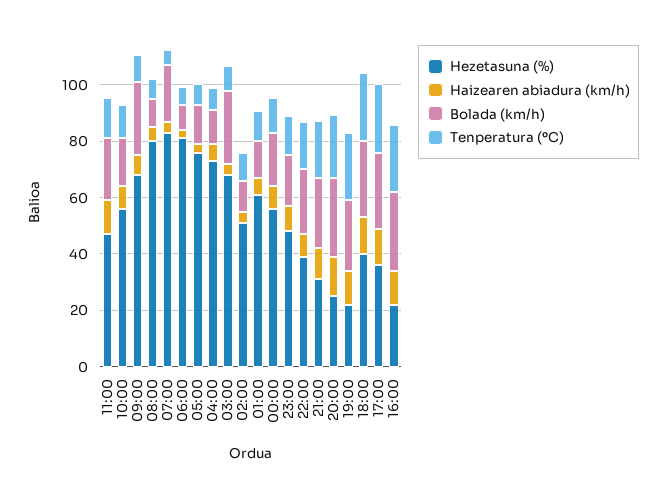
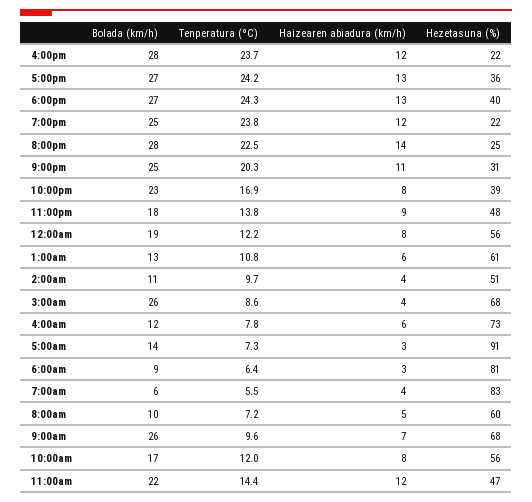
  {
    "Hezetasuna (%)": {
      "11:00": 47,
      "10:00": 56,
      "09:00": 68,
-     "08:00": 80,
+     "08:00": 60,
      "07:00": 83,
      "06:00": 81,
-     "05:00": 75,
+     "05:00": 91,
      "04:00": 73,
      "03:00": 68,
      "02:00": 51,
      "01:00": 61,
      "00:00": 56,
      "23:00": 48,
      "22:00": 39,
      "21:00": 31,
      "20:00": 25,
      "19:00": 22,
      "18:00": 40,
      "17:00": 36,
      "16:00": 22
    },
    "Haizearen abiadura (km/h)": {
      "11:00": 12,
      "10:00": 8,
      "09:00": 7,
      "08:00": 5,
      "07:00": 4,
      "06:00": 3,
      "05:00": 3,
      "04:00": 6,
      "03:00": 4,
      "02:00": 4,
      "01:00": 6,
      "00:00": 8,
      "23:00": 9,
      "22:00": 8,
      "21:00": 11,
      "20:00": 14,
      "19:00": 12,
      "18:00": 13,
      "17:00": 13,
      "16:00": 12
    },
    "Bolada (km/h)": {
      "11:00": 22,
      "10:00": 17,
      "09:00": 26,
      "08:00": 10,
-     "07:00": 20,
+     "07:00": 6,
      "06:00": 9,
      "05:00": 14,
      "04:00": 12,
      "03:00": 26,
      "02:00": 11,
      "01:00": 13,
      "00:00": 19,
      "23:00": 18,
      "22:00": 23,
      "21:00": 25,
      "20:00": 28,
      "19:00": 25,
      "18:00": 27,
      "17:00": 27,
      "16:00": 28
    },
    "Tenperatura (ºC)": {
      "11:00": 14.4,
      "10:00": 12,
      "09:00": 9.6,
      "08:00": 7.2,
      "07:00": 5.5,
      "06:00": 6.4,
      "05:00": 7.3,
      "04:00": 7.8,
      "03:00": 8.6,
      "02:00": 9.7,
      "01:00": 10.8,
      "00:00": 12.2,
      "23:00": 13.8,
      "22:00": 16.9,
      "21:00": 20.3,
      "20:00": 22.5,
      "19:00": 23.8,
      "18:00": 24.3,
      "17:00": 24.2,
      "16:00": 23.7
    }
  }

